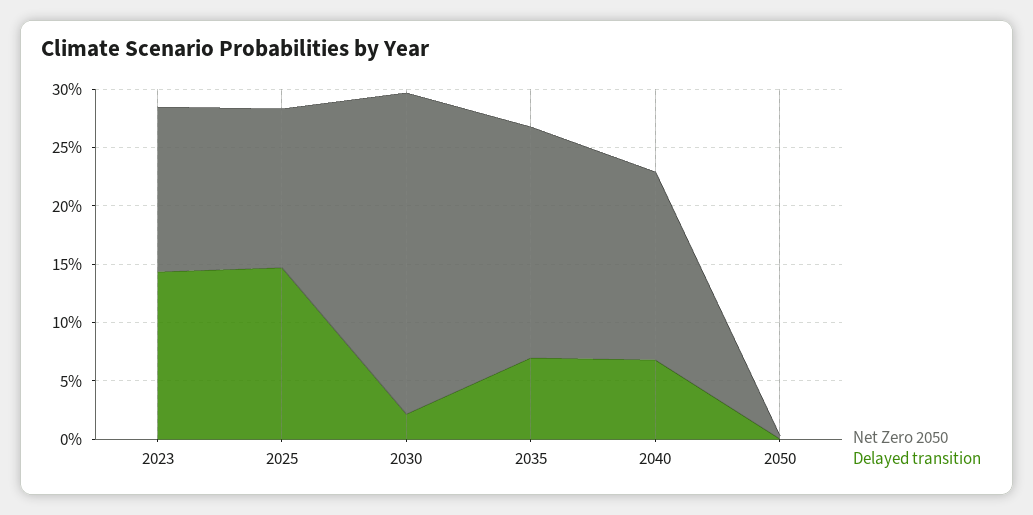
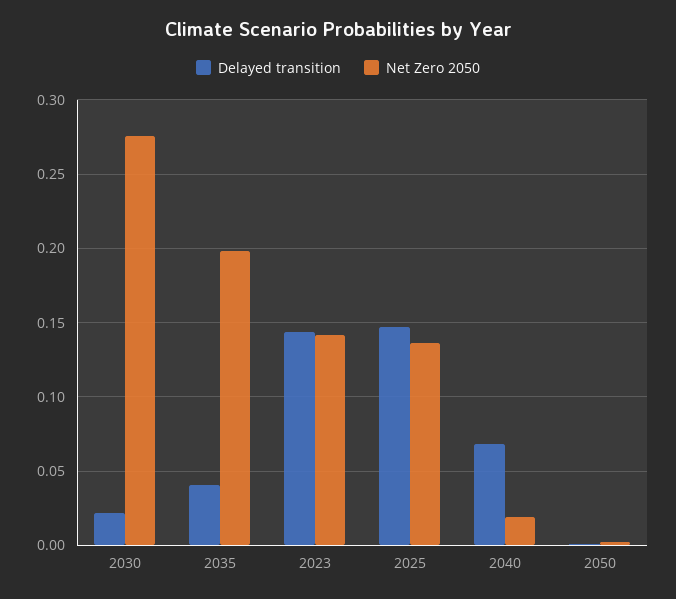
  {
    "Net Zero 2050": {
      "2023": 0.14,
      "2025": 0.135,
      "2030": 0.275,
      "2035": 0.2,
-     "2040": 0.16,
+     "2040": 0.02,
      "2050": 0
    },
    "Delayed transition": {
      "2023": 0.145,
      "2025": 0.145,
      "2030": 0.02,
-     "2035": 0.07,
+     "2035": 0.04,
      "2040": 0.07,
      "2050": 0
    }
  }

